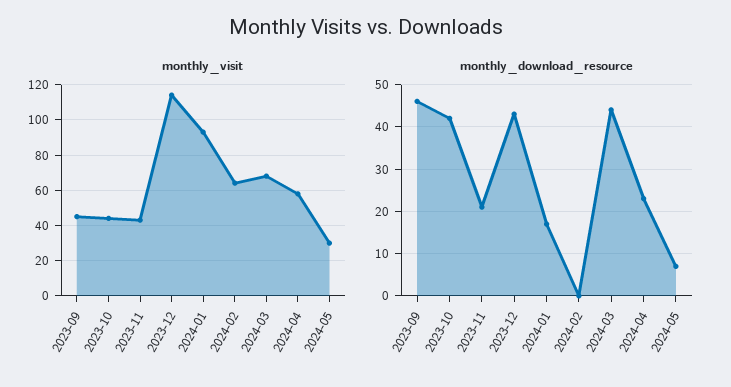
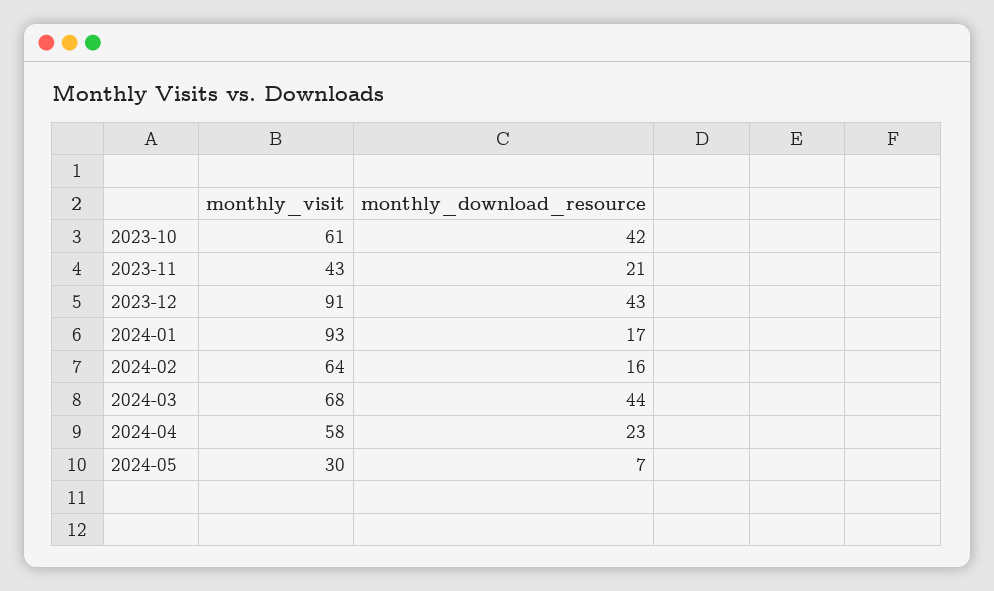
  {
    "monthly_visit": {
-     "2023-09": 45,
-     "2023-10": 45,
+     "2023-10": 61,
      "2023-11": 43,
-     "2023-12": 115,
+     "2023-12": 91,
      "2024-01": 93,
      "2024-02": 64,
      "2024-03": 68,
      "2024-04": 58,
      "2024-05": 30
    },
    "monthly_download_resource": {
-     "2023-09": 45,
      "2023-10": 42,
      "2023-11": 21,
      "2023-12": 43,
      "2024-01": 17,
-     "2024-02": 0,
+     "2024-02": 16,
      "2024-03": 44,
      "2024-04": 23,
      "2024-05": 7
    }
  }

